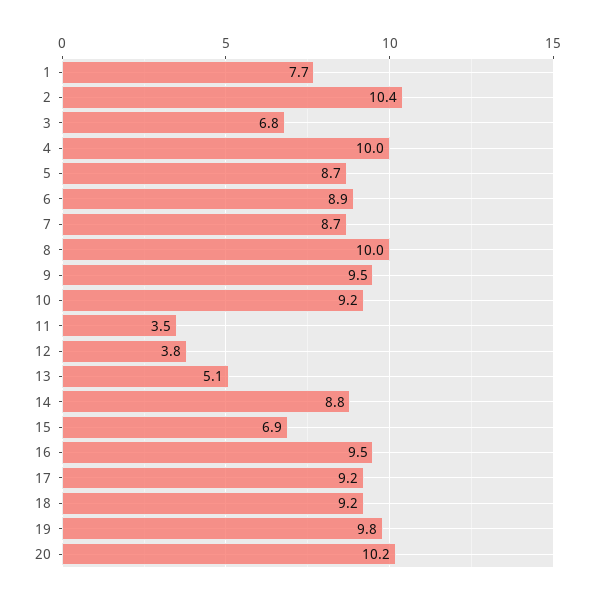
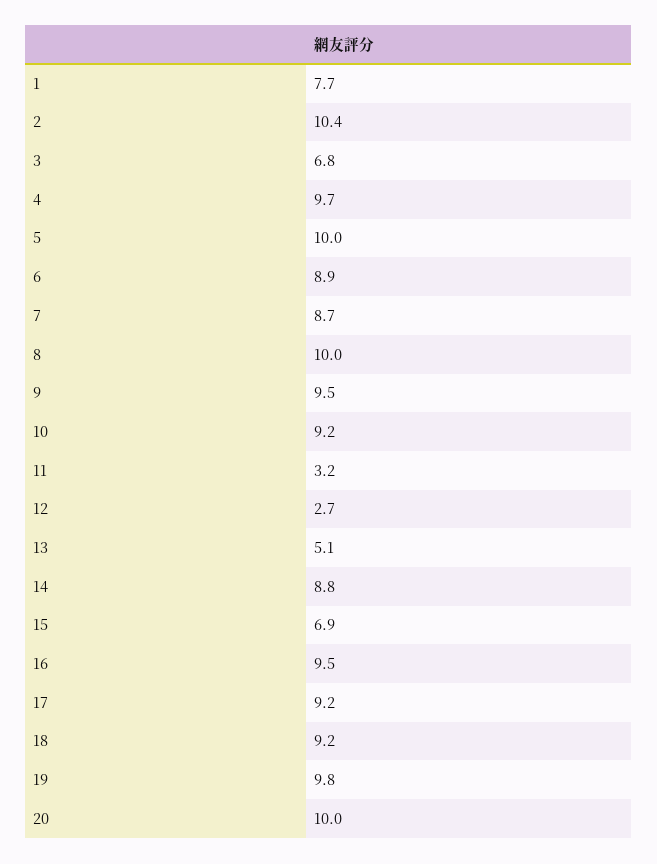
  {
    "1": 7.7,
    "2": 10.4,
    "3": 6.8,
-   "4": 10,
+   "4": 9.7,
-   "5": 8.7,
+   "5": 10,
    "6": 8.9,
    "7": 8.7,
    "8": 10,
    "9": 9.5,
    "10": 9.2,
-   "11": 3.5,
+   "11": 3.2,
-   "12": 3.8,
+   "12": 2.7,
    "13": 5.1,
    "14": 8.8,
    "15": 6.9,
    "16": 9.5,
    "17": 9.2,
    "18": 9.2,
    "19": 9.8,
-   "20": 10.2
+   "20": 10
  }

